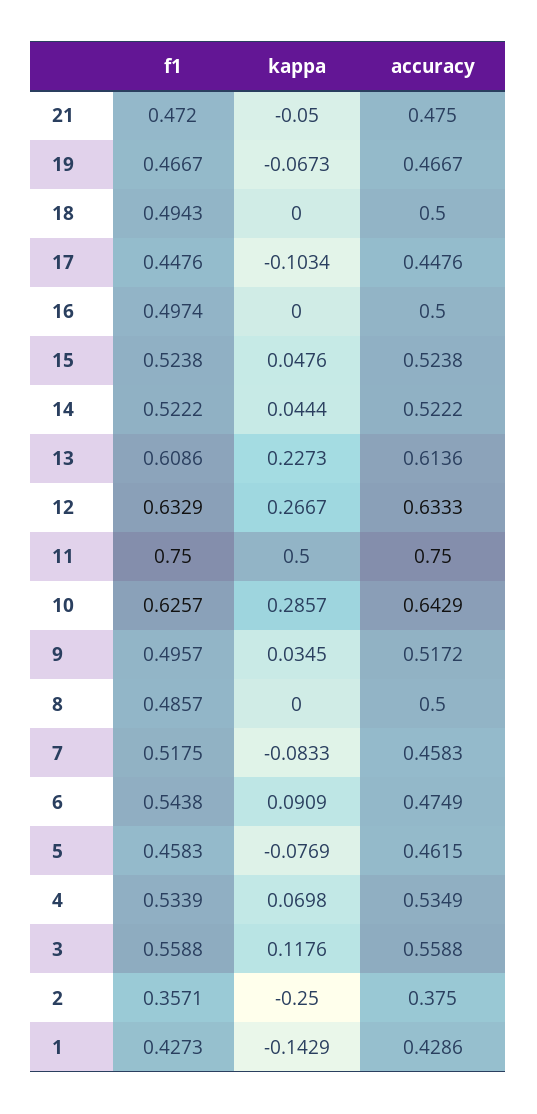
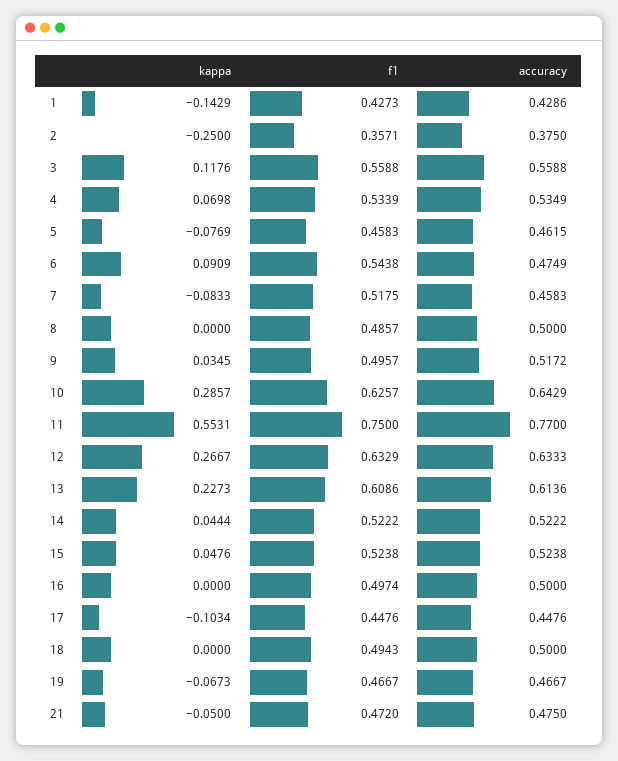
  {
    "f1": {
      "21": 0.472,
      "19": 0.4667,
      "18": 0.4943,
      "17": 0.4476,
      "16": 0.4974,
      "15": 0.5238,
      "14": 0.5222,
      "13": 0.6086,
      "12": 0.6329,
      "11": 0.75,
      "10": 0.6257,
      "9": 0.4957,
      "8": 0.4857,
      "7": 0.5175,
      "6": 0.5438,
      "5": 0.4583,
      "4": 0.5339,
      "3": 0.5588,
      "2": 0.3571,
      "1": 0.4273
    },
    "kappa": {
      "21": -0.05,
      "19": -0.0673,
      "18": 0,
      "17": -0.1034,
      "16": 0,
      "15": 0.0476,
      "14": 0.0444,
      "13": 0.2273,
      "12": 0.2667,
-     "11": 0.5,
+     "11": 0.5531,
      "10": 0.2857,
      "9": 0.0345,
      "8": 0,
      "7": -0.0833,
      "6": 0.0909,
      "5": -0.0769,
      "4": 0.0698,
      "3": 0.1176,
      "2": -0.25,
      "1": -0.1429
    },
    "accuracy": {
      "21": 0.475,
      "19": 0.4667,
      "18": 0.5,
      "17": 0.4476,
      "16": 0.5,
      "15": 0.5238,
      "14": 0.5222,
      "13": 0.6136,
      "12": 0.6333,
-     "11": 0.75,
+     "11": 0.77,
      "10": 0.6429,
      "9": 0.5172,
      "8": 0.5,
      "7": 0.4583,
      "6": 0.4749,
      "5": 0.4615,
      "4": 0.5349,
      "3": 0.5588,
      "2": 0.375,
      "1": 0.4286
    }
  }

